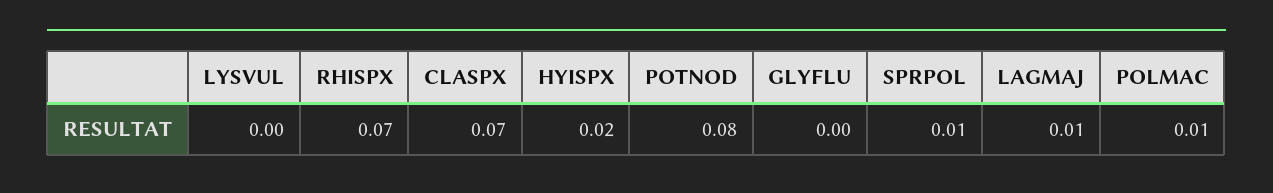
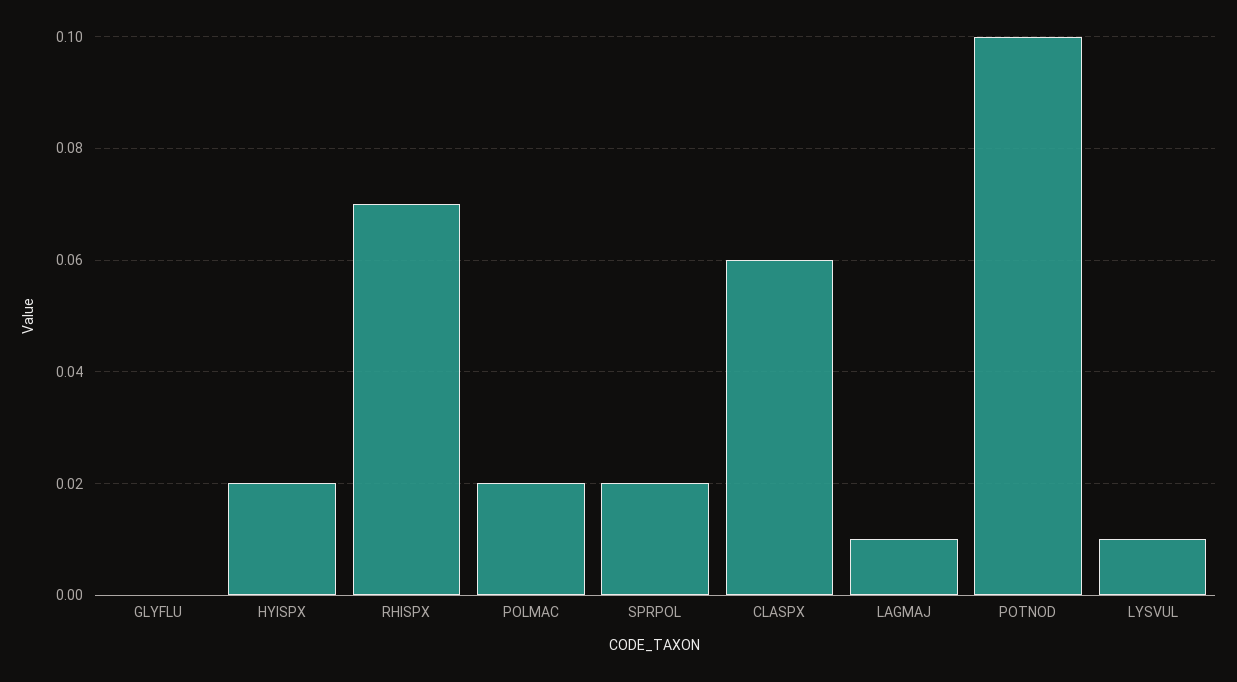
  {
-   "LYSVUL": 0,
+   "LYSVUL": 0.01,
    "RHISPX": 0.07,
-   "CLASPX": 0.07,
+   "CLASPX": 0.06,
    "HYISPX": 0.02,
-   "POTNOD": 0.08,
+   "POTNOD": 0.1,
    "GLYFLU": 0,
-   "SPRPOL": 0.01,
+   "SPRPOL": 0.02,
    "LAGMAJ": 0.01,
-   "POLMAC": 0.01
+   "POLMAC": 0.02
  }

